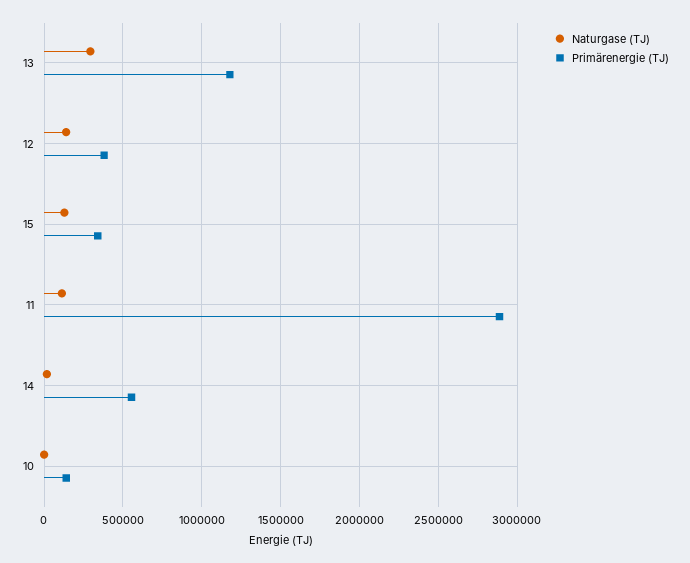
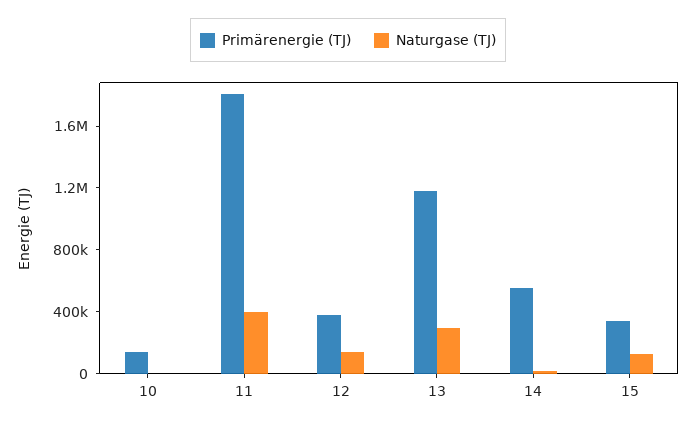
  {
    "Naturgase (TJ)": {
      "13": 300000,
      "12": 150000,
      "15": 150000,
-     "11": 100000,
+     "11": 400000,
      "14": 0,
      "10": 0
    },
    "Primärenergie (TJ)": {
      "13": 1200000,
      "12": 400000,
      "15": 350000,
-     "11": 2900000,
+     "11": 1800000,
      "14": 550000,
      "10": 150000
    }
  }

